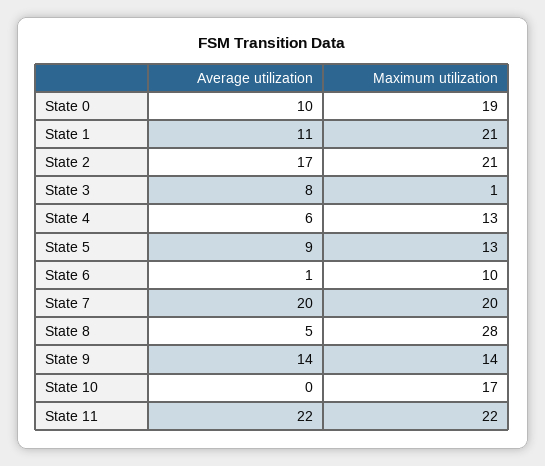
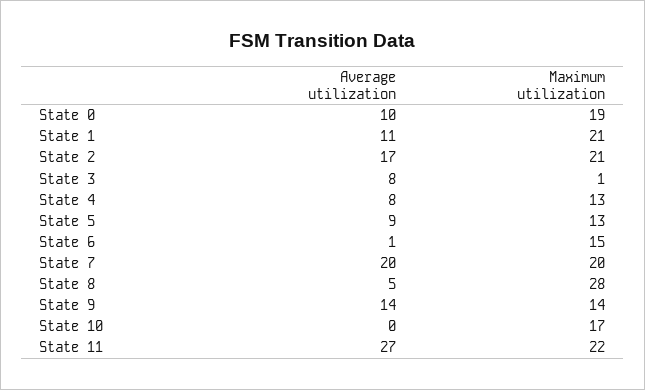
  {
    "Average utilization": {
      "State 0": 10,
      "State 1": 11,
      "State 2": 17,
      "State 3": 8,
-     "State 4": 6,
+     "State 4": 8,
      "State 5": 9,
      "State 6": 1,
      "State 7": 20,
      "State 8": 5,
      "State 9": 14,
      "State 10": 0,
-     "State 11": 22
+     "State 11": 27
    },
    "Maximum utilization": {
      "State 0": 19,
      "State 1": 21,
      "State 2": 21,
      "State 3": 1,
      "State 4": 13,
      "State 5": 13,
-     "State 6": 10,
+     "State 6": 15,
      "State 7": 20,
      "State 8": 28,
      "State 9": 14,
      "State 10": 17,
      "State 11": 22
    }
  }

